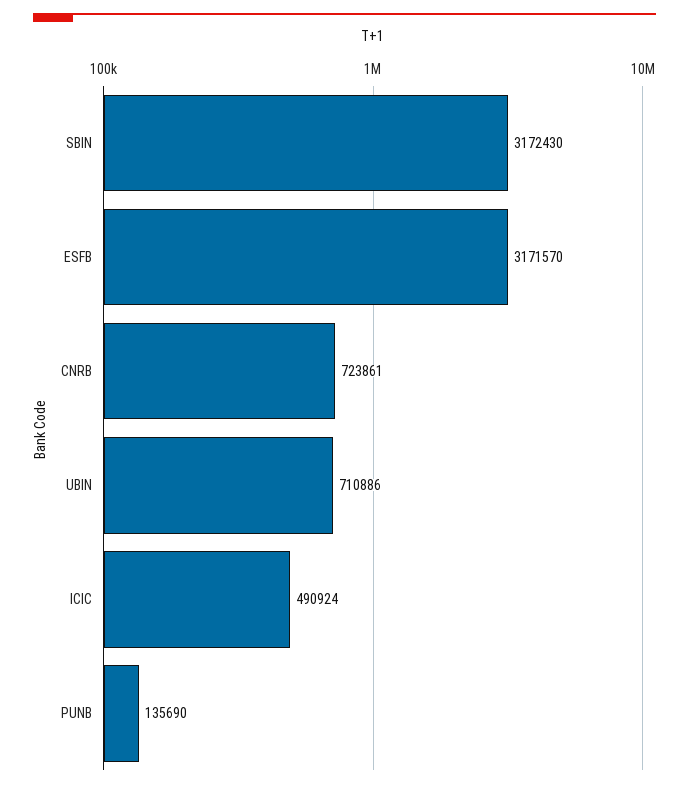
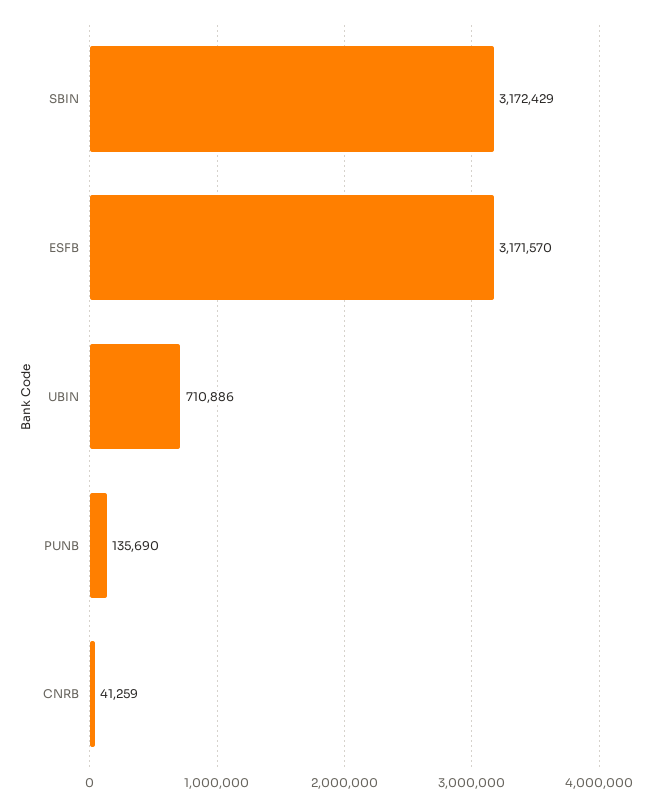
  {
-   "SBIN": 3172430,
+   "SBIN": 3172429,
    "ESFB": 3171570,
-   "CNRB": 723861,
+   "CNRB": 41259,
    "UBIN": 710886,
-   "ICIC": 490924,
    "PUNB": 135690
  }

